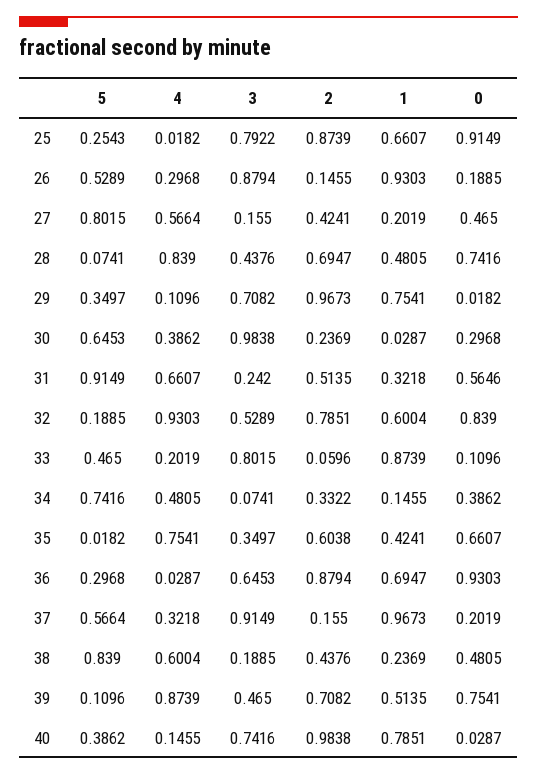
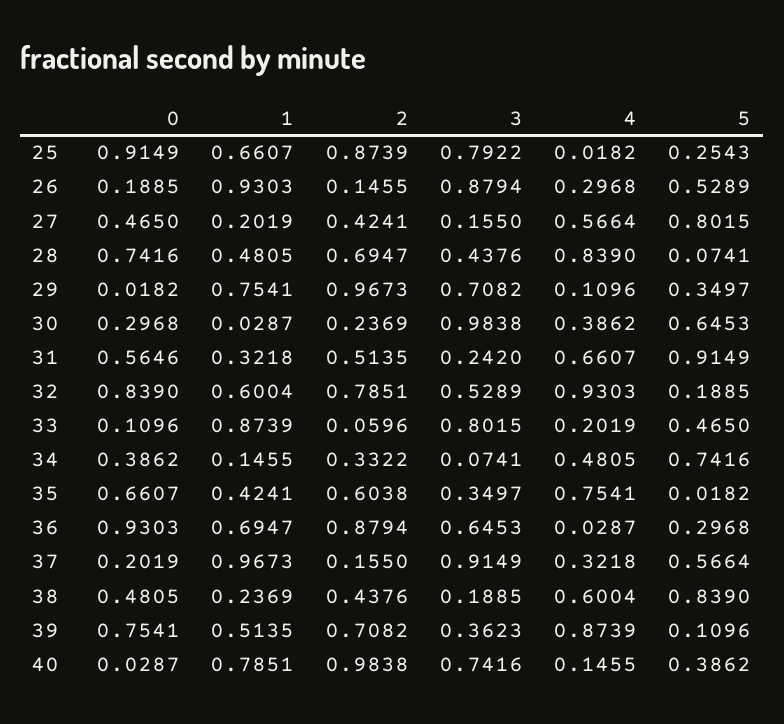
  {
    "5": {
      "25": 0.2543,
      "26": 0.5289,
      "27": 0.8015,
      "28": 0.0741,
      "29": 0.3497,
      "30": 0.6453,
      "31": 0.9149,
      "32": 0.1885,
      "33": 0.465,
      "34": 0.7416,
      "35": 0.0182,
      "36": 0.2968,
      "37": 0.5664,
      "38": 0.839,
      "39": 0.1096,
      "40": 0.3862
    },
    "4": {
      "25": 0.0182,
      "26": 0.2968,
      "27": 0.5664,
      "28": 0.839,
      "29": 0.1096,
      "30": 0.3862,
      "31": 0.6607,
      "32": 0.9303,
      "33": 0.2019,
      "34": 0.4805,
      "35": 0.7541,
      "36": 0.0287,
      "37": 0.3218,
      "38": 0.6004,
      "39": 0.8739,
      "40": 0.1455
    },
    "3": {
      "25": 0.7922,
      "26": 0.8794,
      "27": 0.155,
      "28": 0.4376,
      "29": 0.7082,
      "30": 0.9838,
      "31": 0.242,
      "32": 0.5289,
      "33": 0.8015,
      "34": 0.0741,
      "35": 0.3497,
      "36": 0.6453,
      "37": 0.9149,
      "38": 0.1885,
-     "39": 0.465,
+     "39": 0.3623,
      "40": 0.7416
    },
    "2": {
      "25": 0.8739,
      "26": 0.1455,
      "27": 0.4241,
      "28": 0.6947,
      "29": 0.9673,
      "30": 0.2369,
      "31": 0.5135,
      "32": 0.7851,
      "33": 0.0596,
      "34": 0.3322,
      "35": 0.6038,
      "36": 0.8794,
      "37": 0.155,
      "38": 0.4376,
      "39": 0.7082,
      "40": 0.9838
    },
    "1": {
      "25": 0.6607,
      "26": 0.9303,
      "27": 0.2019,
      "28": 0.4805,
      "29": 0.7541,
      "30": 0.0287,
      "31": 0.3218,
      "32": 0.6004,
      "33": 0.8739,
      "34": 0.1455,
      "35": 0.4241,
      "36": 0.6947,
      "37": 0.9673,
      "38": 0.2369,
      "39": 0.5135,
      "40": 0.7851
    },
    "0": {
      "25": 0.9149,
      "26": 0.1885,
      "27": 0.465,
      "28": 0.7416,
      "29": 0.0182,
      "30": 0.2968,
      "31": 0.5646,
      "32": 0.839,
      "33": 0.1096,
      "34": 0.3862,
      "35": 0.6607,
      "36": 0.9303,
      "37": 0.2019,
      "38": 0.4805,
      "39": 0.7541,
      "40": 0.0287
    }
  }

